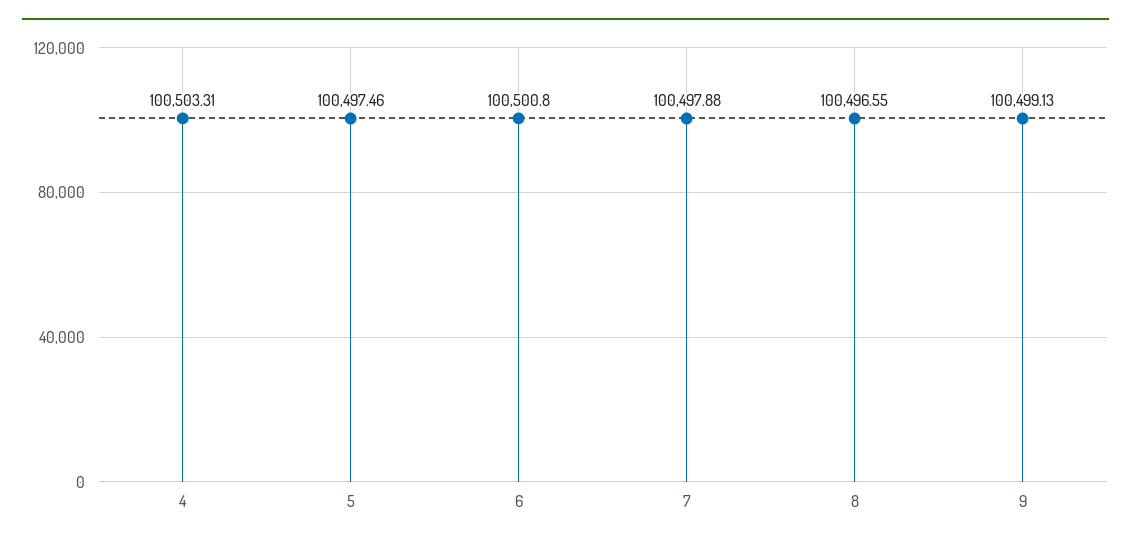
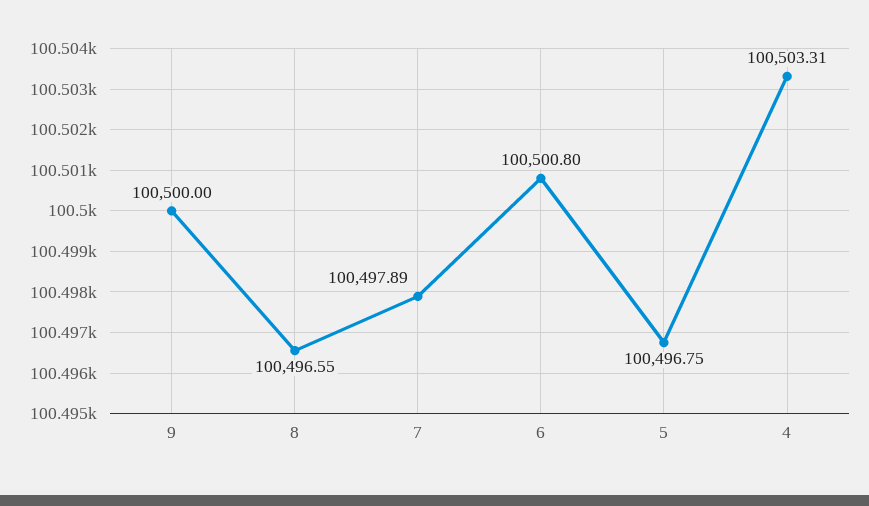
  {
    "4": 100503.31,
-   "5": 100497.46,
+   "5": 100496.75,
    "6": 100500.8,
-   "7": 100497.88,
+   "7": 100497.89,
    "8": 100496.55,
-   "9": 100499.13
+   "9": 100500
  }

